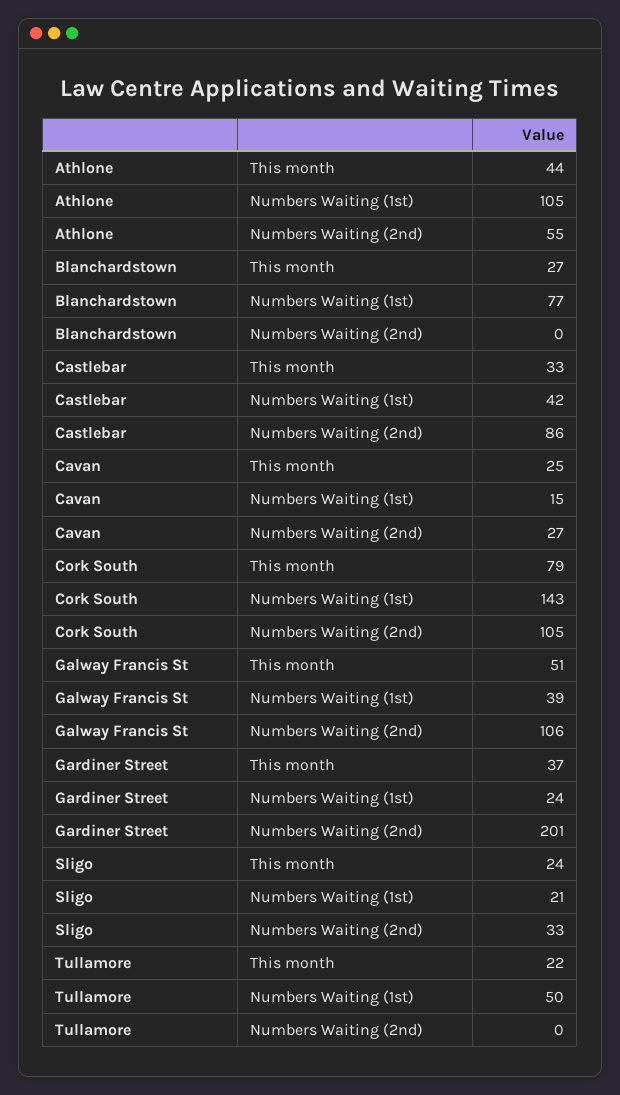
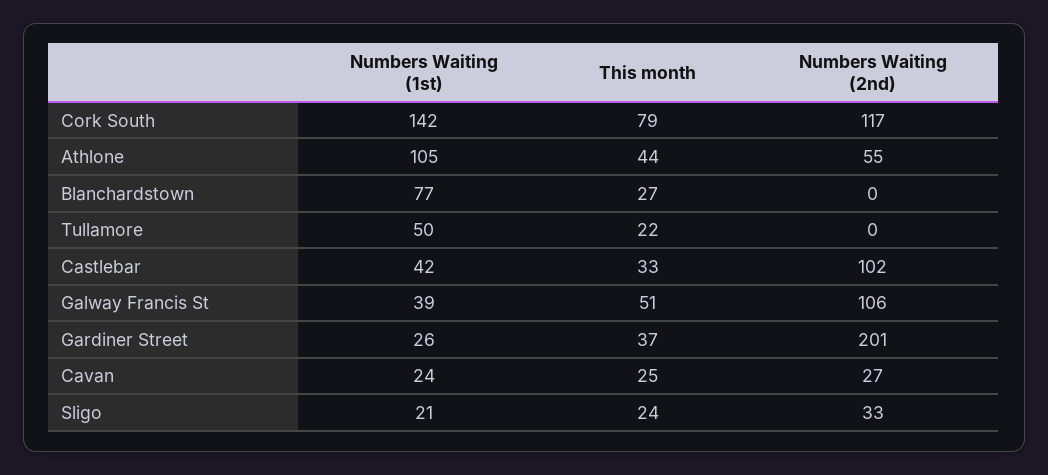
  {
    "Athlone": {
      "This month": 44,
      "Numbers Waiting (1st)": 105,
      "Numbers Waiting (2nd)": 55
    },
    "Blanchardstown": {
      "This month": 27,
      "Numbers Waiting (1st)": 77,
      "Numbers Waiting (2nd)": 0
    },
    "Castlebar": {
      "This month": 33,
      "Numbers Waiting (1st)": 42,
-     "Numbers Waiting (2nd)": 86
+     "Numbers Waiting (2nd)": 102
    },
    "Cavan": {
      "This month": 25,
-     "Numbers Waiting (1st)": 15,
+     "Numbers Waiting (1st)": 24,
      "Numbers Waiting (2nd)": 27
    },
    "Cork South": {
      "This month": 79,
-     "Numbers Waiting (1st)": 143,
+     "Numbers Waiting (1st)": 142,
-     "Numbers Waiting (2nd)": 105
+     "Numbers Waiting (2nd)": 117
    },
    "Galway Francis St": {
      "This month": 51,
      "Numbers Waiting (1st)": 39,
      "Numbers Waiting (2nd)": 106
    },
    "Gardiner Street": {
      "This month": 37,
-     "Numbers Waiting (1st)": 24,
+     "Numbers Waiting (1st)": 26,
      "Numbers Waiting (2nd)": 201
    },
    "Sligo": {
      "This month": 24,
      "Numbers Waiting (1st)": 21,
      "Numbers Waiting (2nd)": 33
    },
    "Tullamore": {
      "This month": 22,
      "Numbers Waiting (1st)": 50,
      "Numbers Waiting (2nd)": 0
    }
  }

